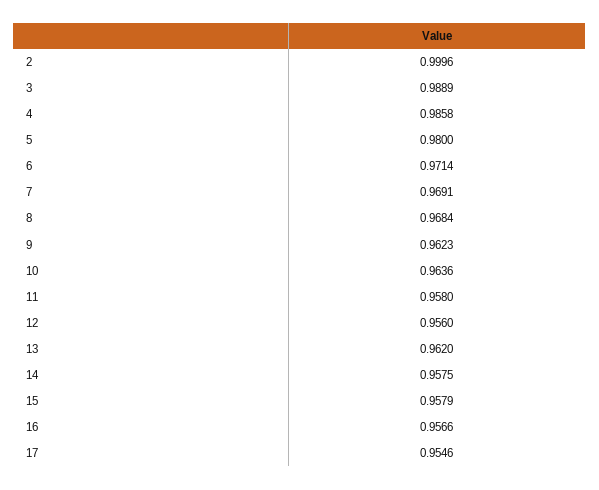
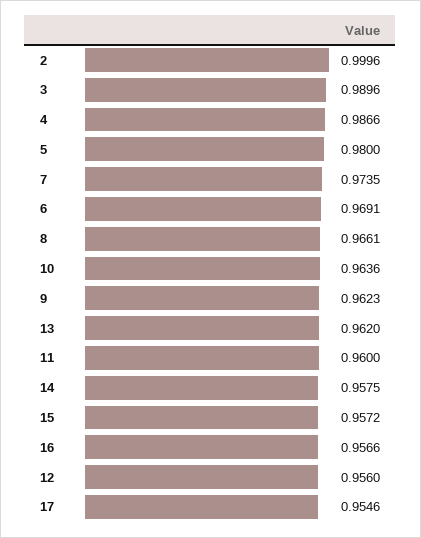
  {
    "2": 0.9996,
-   "3": 0.9889,
+   "3": 0.9896,
-   "4": 0.9858,
+   "4": 0.9866,
    "5": 0.98,
-   "6": 0.9714,
+   "6": 0.9691,
-   "7": 0.9691,
+   "7": 0.9735,
-   "8": 0.9684,
+   "8": 0.9661,
    "9": 0.9623,
    "10": 0.9636,
-   "11": 0.958,
+   "11": 0.96,
    "12": 0.956,
    "13": 0.962,
    "14": 0.9575,
-   "15": 0.9579,
+   "15": 0.9572,
    "16": 0.9566,
    "17": 0.9546
  }

